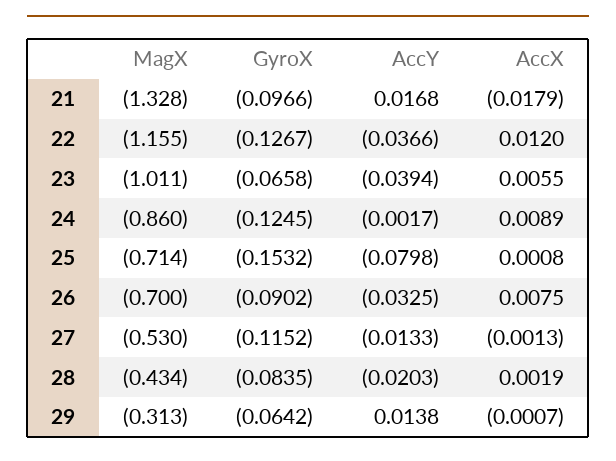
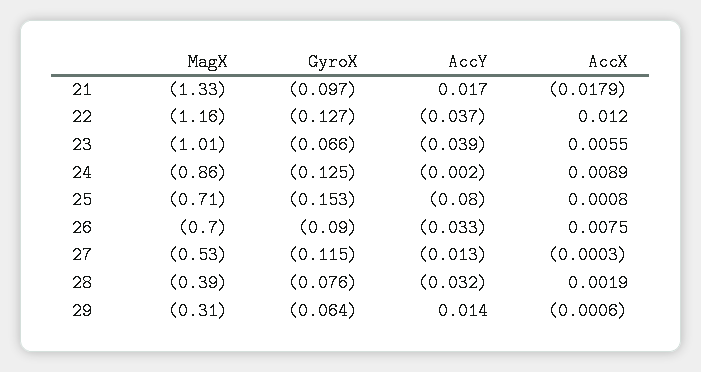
  {
    "MagX": {
      "21": -1.328,
      "22": -1.155,
      "23": -1.011,
      "24": -0.86,
      "25": -0.714,
      "26": -0.7,
      "27": -0.53,
-     "28": -0.434,
+     "28": -0.39,
      "29": -0.313
    },
    "GyroX": {
      "21": -0.0966,
      "22": -0.1267,
      "23": -0.0658,
      "24": -0.1245,
      "25": -0.1532,
      "26": -0.0902,
      "27": -0.1152,
-     "28": -0.0835,
+     "28": -0.076,
      "29": -0.0642
    },
    "AccY": {
      "21": 0.0168,
      "22": -0.0366,
      "23": -0.0394,
      "24": -0.0017,
      "25": -0.0798,
      "26": -0.0325,
      "27": -0.0133,
-     "28": -0.0203,
+     "28": -0.032,
      "29": 0.0138
    },
    "AccX": {
      "21": -0.0179,
      "22": 0.012,
      "23": 0.0055,
      "24": 0.0089,
      "25": 0.0008,
      "26": 0.0075,
-     "27": -0.0013,
+     "27": -0.0003,
      "28": 0.0019,
-     "29": -0.0007
+     "29": -0.0006
    }
  }

